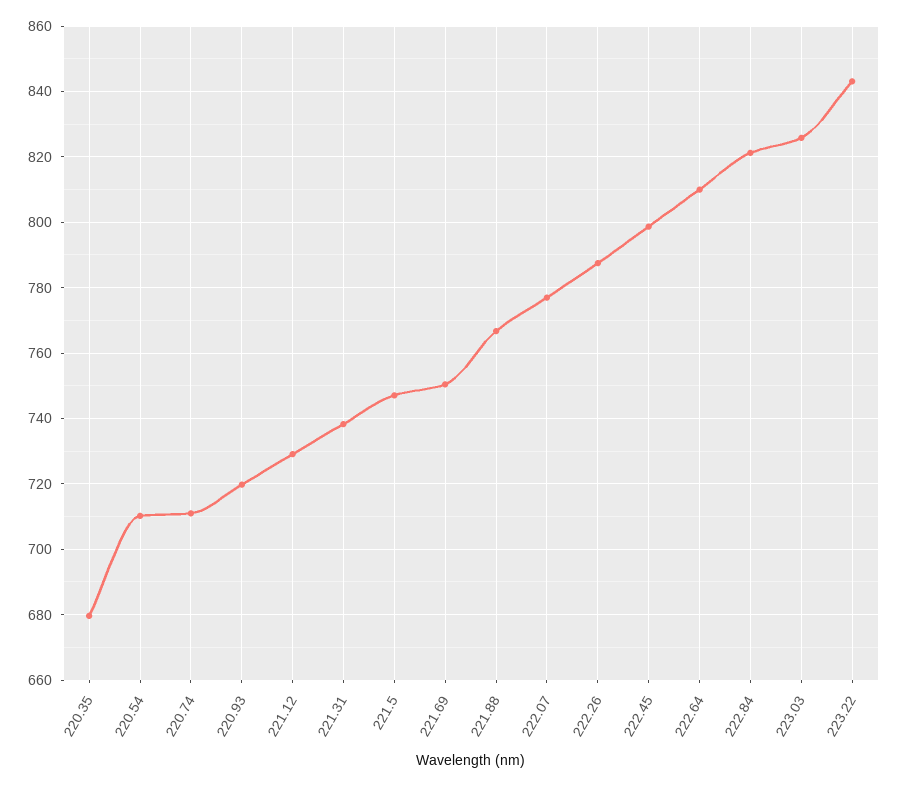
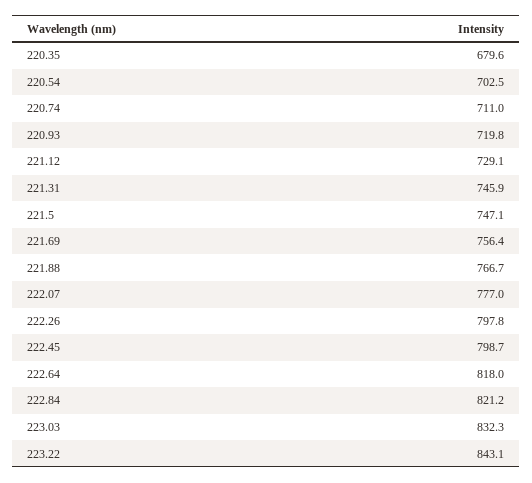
  {
    "220.35": 679.6,
-   "220.54": 710,
+   "220.54": 702.5,
    "220.74": 711,
    "220.93": 719.8,
    "221.12": 729.1,
-   "221.31": 738,
+   "221.31": 745.9,
    "221.5": 747.1,
-   "221.69": 750,
+   "221.69": 756.4,
    "221.88": 766.7,
    "222.07": 777,
-   "222.26": 788,
+   "222.26": 797.8,
    "222.45": 798.7,
-   "222.64": 810,
+   "222.64": 818,
    "222.84": 821.2,
-   "223.03": 826,
+   "223.03": 832.3,
    "223.22": 843.1
  }

